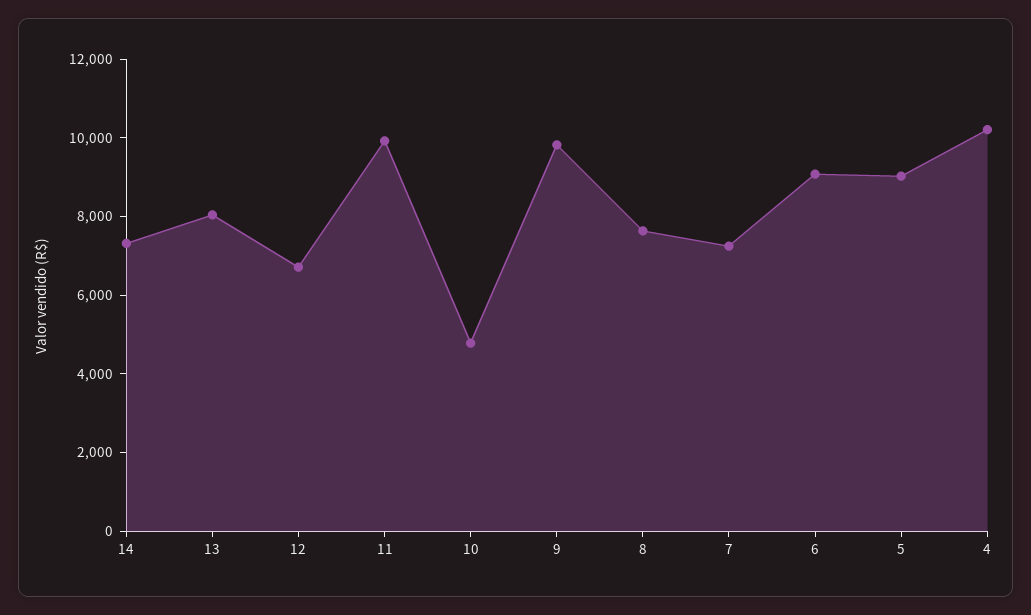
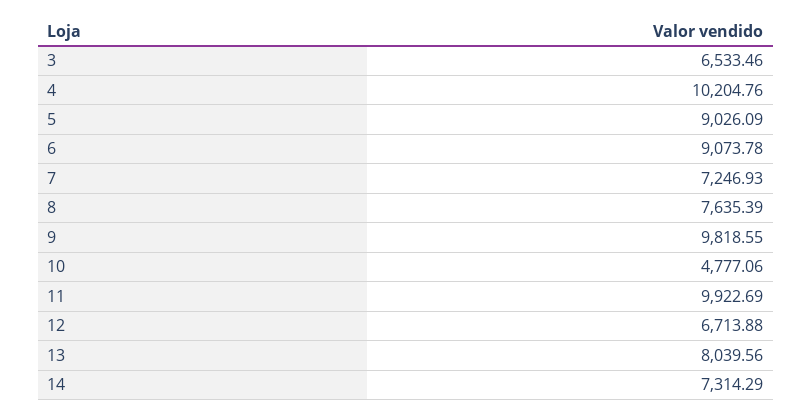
  {
    "14": 7314.29,
    "13": 8039.56,
    "12": 6713.88,
    "11": 9922.69,
    "10": 4777.06,
    "9": 9818.55,
    "8": 7635.39,
    "7": 7246.93,
    "6": 9073.78,
    "5": 9026.09,
-   "4": 10204.76
+   "4": 10204.76,
+   "3": 6533.46
  }

